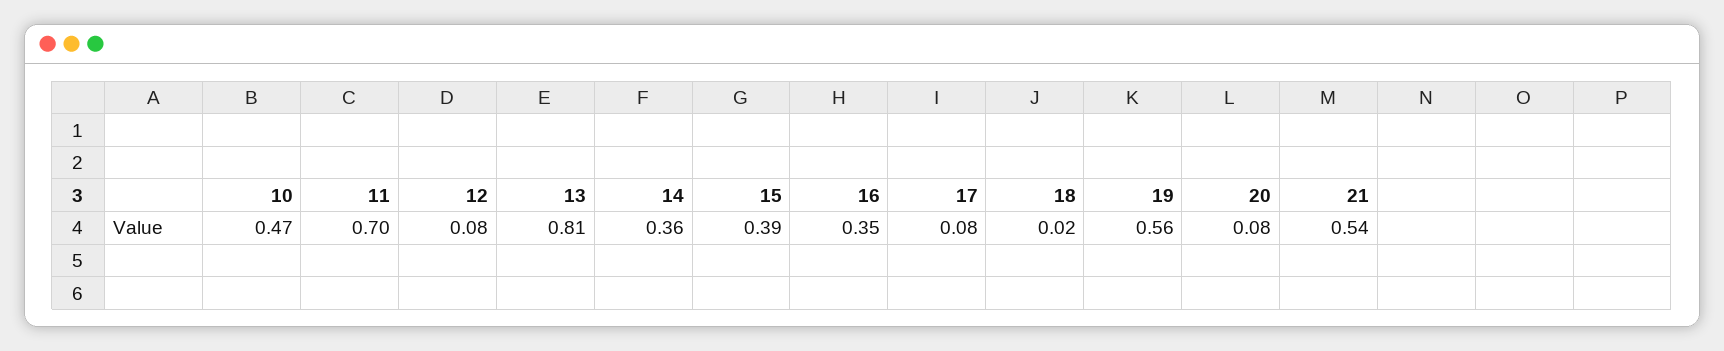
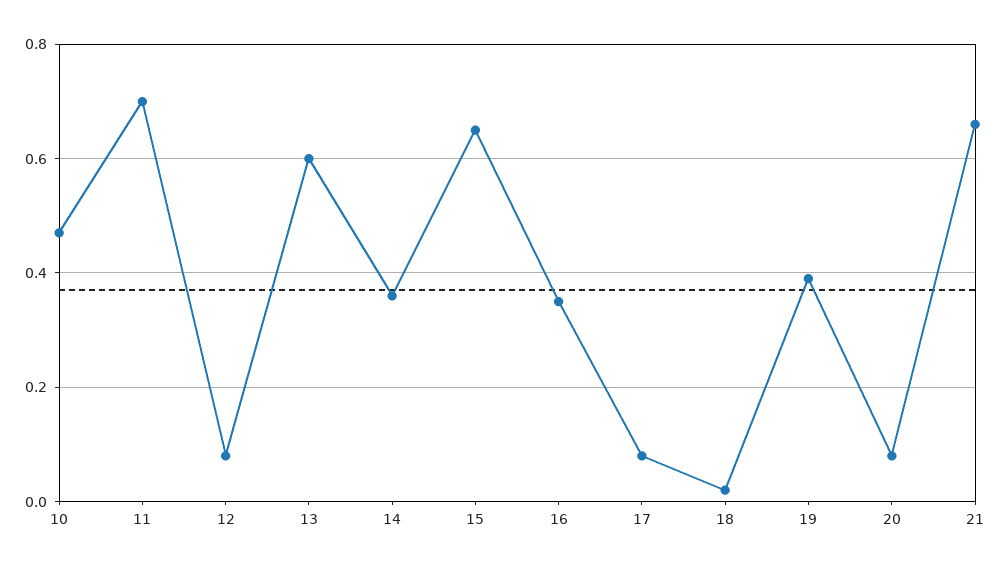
  {
    "10": 0.47,
    "11": 0.7,
    "12": 0.08,
-   "13": 0.81,
+   "13": 0.6,
    "14": 0.36,
-   "15": 0.39,
+   "15": 0.65,
    "16": 0.35,
    "17": 0.08,
    "18": 0.02,
-   "19": 0.56,
+   "19": 0.4,
    "20": 0.08,
-   "21": 0.54
+   "21": 0.65
  }

